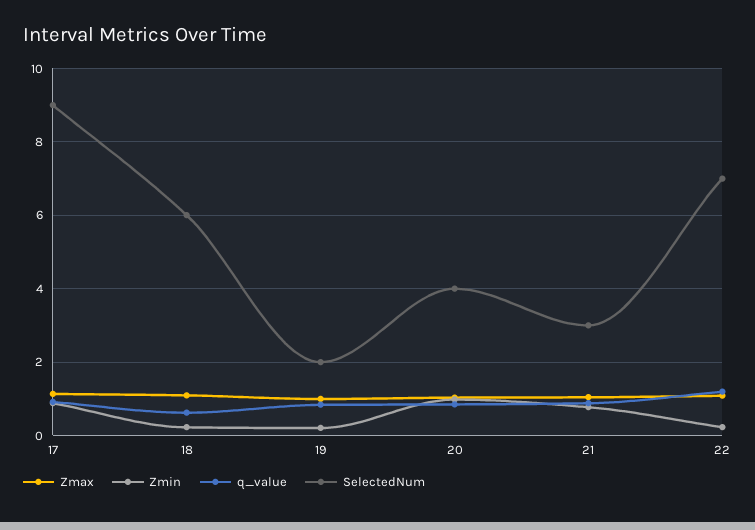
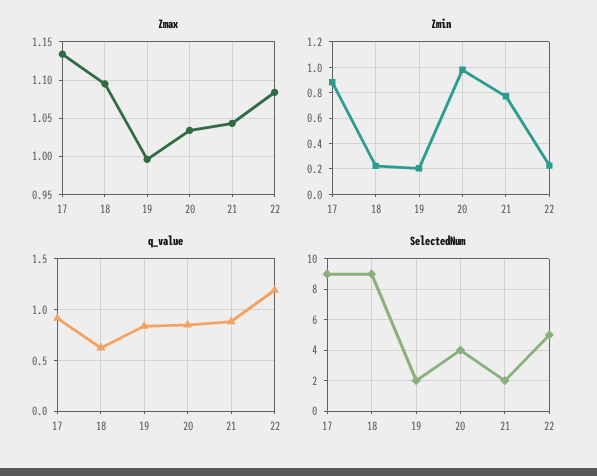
  {
    "Zmax": {
      "17": 1.13,
      "18": 1.1,
      "19": 1,
      "20": 1.03,
      "21": 1.04,
      "22": 1.08
    },
    "Zmin": {
      "17": 0.9,
      "18": 0.2,
      "19": 0.2,
      "20": 1,
      "21": 0.75,
      "22": 0.25
    },
    "q_value": {
      "17": 0.9,
      "18": 0.6,
      "19": 0.8,
      "20": 0.8,
      "21": 0.9,
      "22": 1.2
    },
    "SelectedNum": {
      "17": 9,
-     "18": 6,
+     "18": 9,
      "19": 2,
      "20": 4,
-     "21": 3,
+     "21": 2,
-     "22": 7
+     "22": 5
    }
  }

